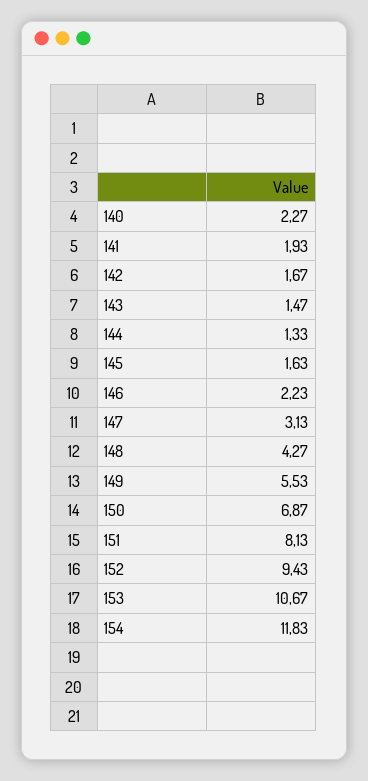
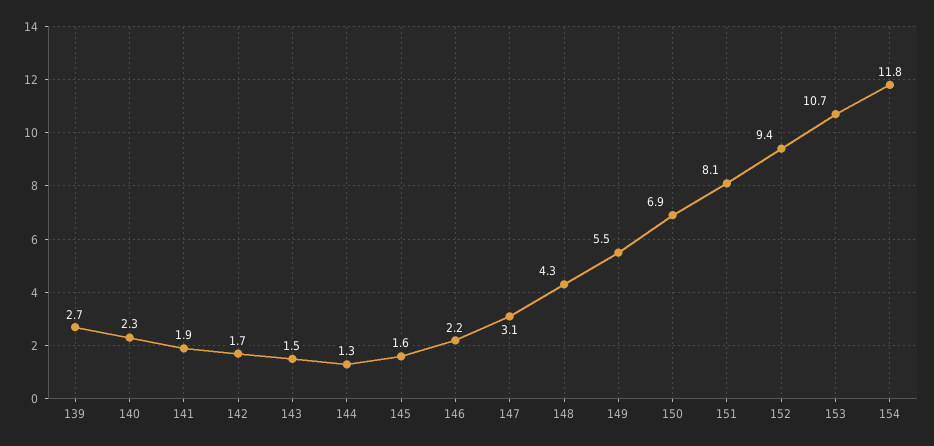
  {
    "140": 2.27,
    "141": 1.93,
    "142": 1.67,
    "143": 1.47,
    "144": 1.33,
    "145": 1.63,
    "146": 2.23,
    "147": 3.13,
    "148": 4.27,
    "149": 5.53,
    "150": 6.87,
    "151": 8.13,
    "152": 9.43,
    "153": 10.67,
-   "154": 11.83
+   "154": 11.83,
+   "139": 2.7
  }

